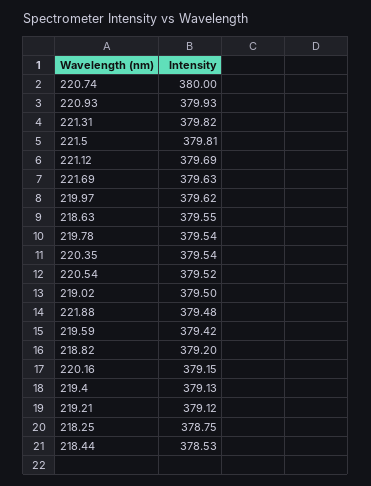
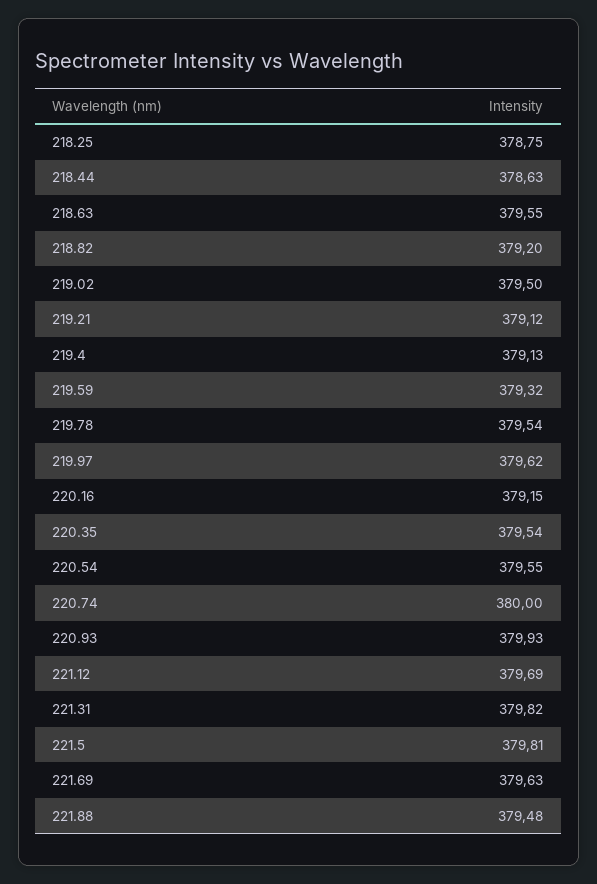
  {
    "220.74": 380,
    "220.93": 379.93,
    "221.31": 379.82,
    "221.5": 379.81,
    "221.12": 379.69,
    "221.69": 379.63,
    "219.97": 379.62,
    "218.63": 379.55,
    "219.78": 379.54,
    "220.35": 379.54,
-   "220.54": 379.52,
+   "220.54": 379.55,
    "219.02": 379.5,
    "221.88": 379.48,
-   "219.59": 379.42,
+   "219.59": 379.32,
    "218.82": 379.2,
    "220.16": 379.15,
    "219.4": 379.13,
    "219.21": 379.12,
    "218.25": 378.75,
-   "218.44": 378.53
+   "218.44": 378.63
  }

